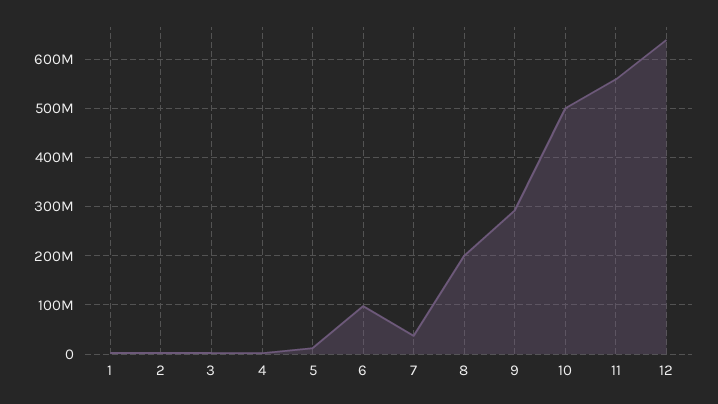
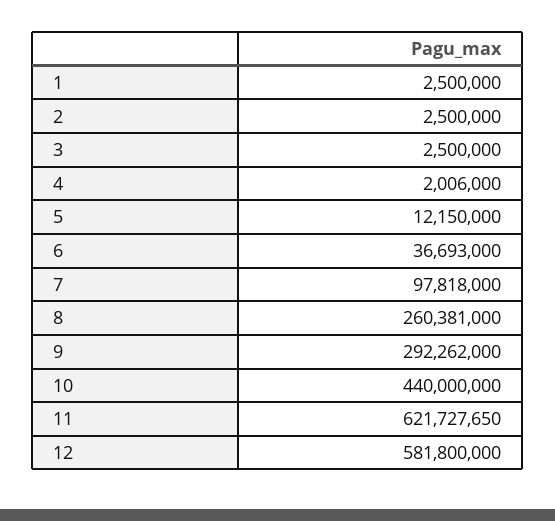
  {
    "1": 2500000,
    "2": 2500000,
    "3": 2500000,
    "4": 2006000,
    "5": 12150000,
-   "6": 100000000,
+   "6": 36693000,
-   "7": 40000000,
+   "7": 97818000,
-   "8": 200000000,
+   "8": 260381000,
    "9": 292262000,
-   "10": 500000000,
+   "10": 440000000,
-   "11": 560000000,
+   "11": 621727650,
-   "12": 640000000
+   "12": 581800000
  }

